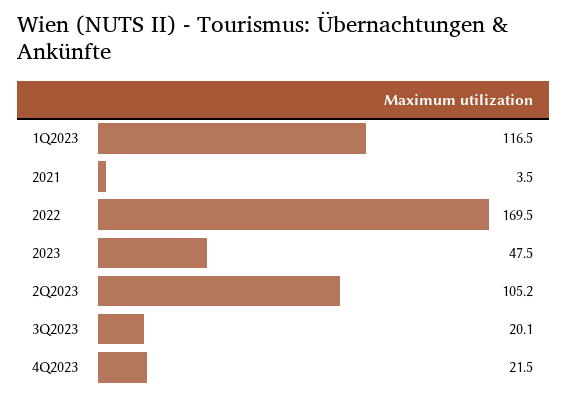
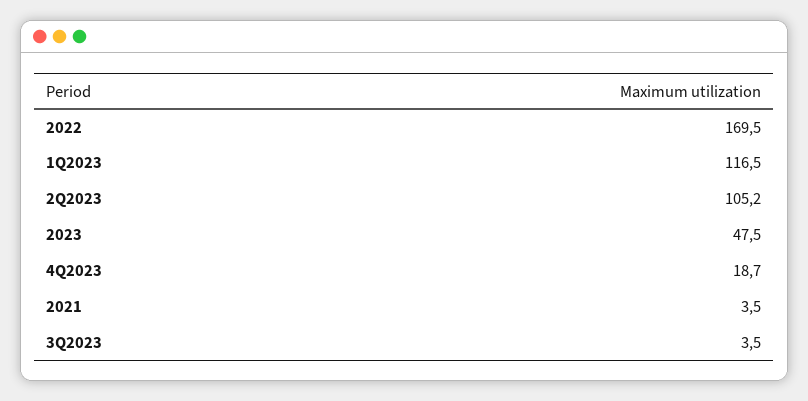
  {
    "1Q2023": 116.5,
    "2021": 3.5,
    "2022": 169.5,
    "2023": 47.5,
    "2Q2023": 105.2,
-   "3Q2023": 20.1,
+   "3Q2023": 3.5,
-   "4Q2023": 21.5
+   "4Q2023": 18.7
  }

